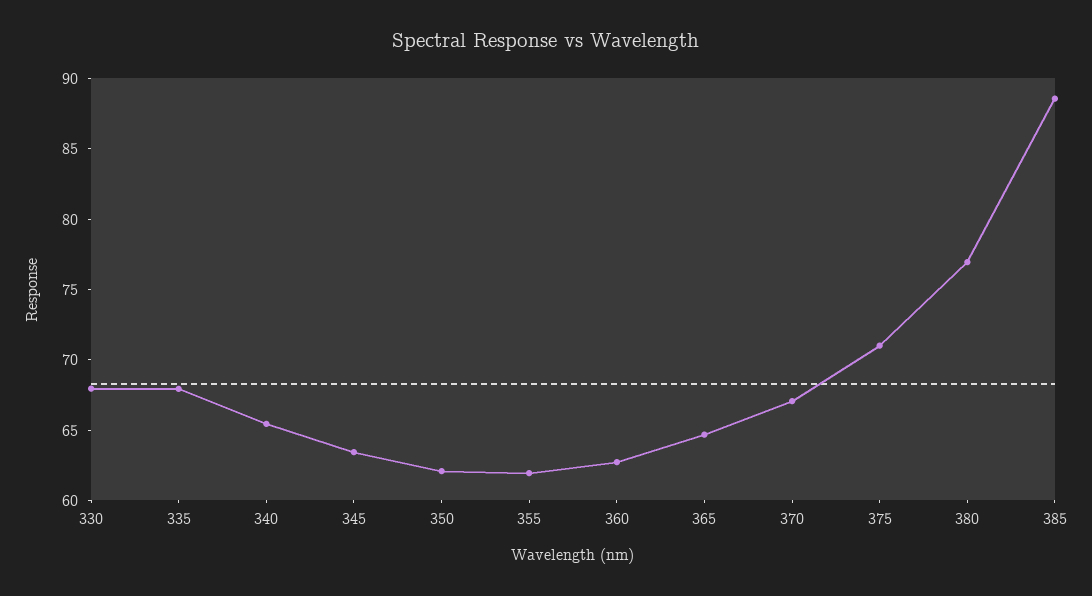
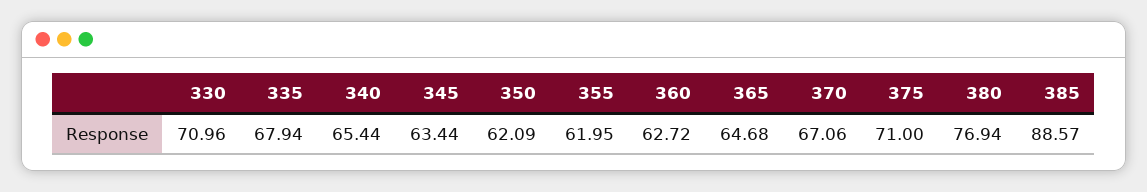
  {
-   "330": 68,
+   "330": 70.96,
    "335": 67.94,
    "340": 65.44,
    "345": 63.44,
    "350": 62.09,
    "355": 61.95,
    "360": 62.72,
    "365": 64.68,
    "370": 67.06,
    "375": 71,
    "380": 76.94,
    "385": 88.57
  }

